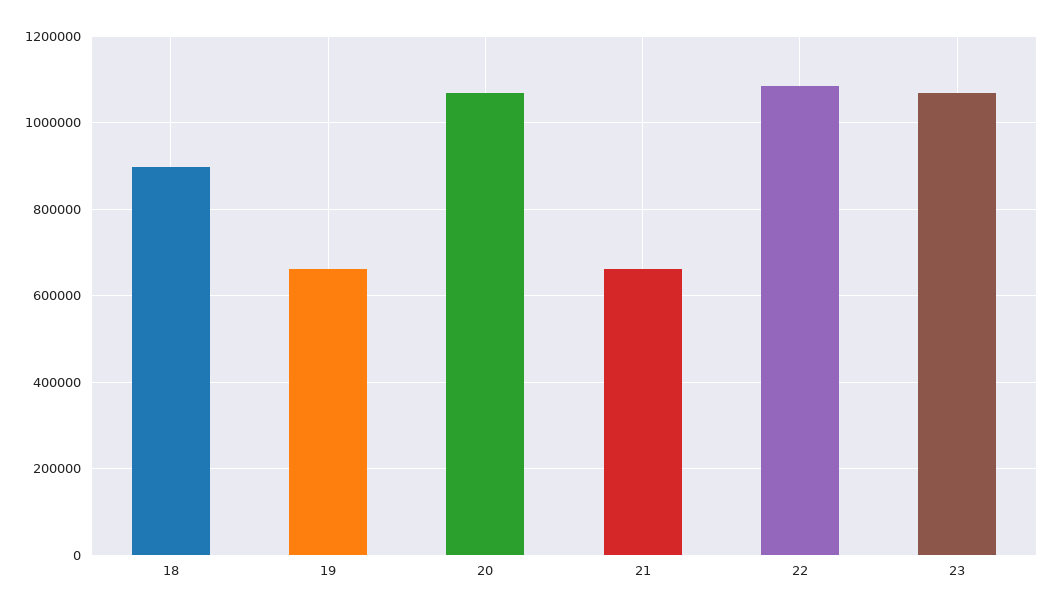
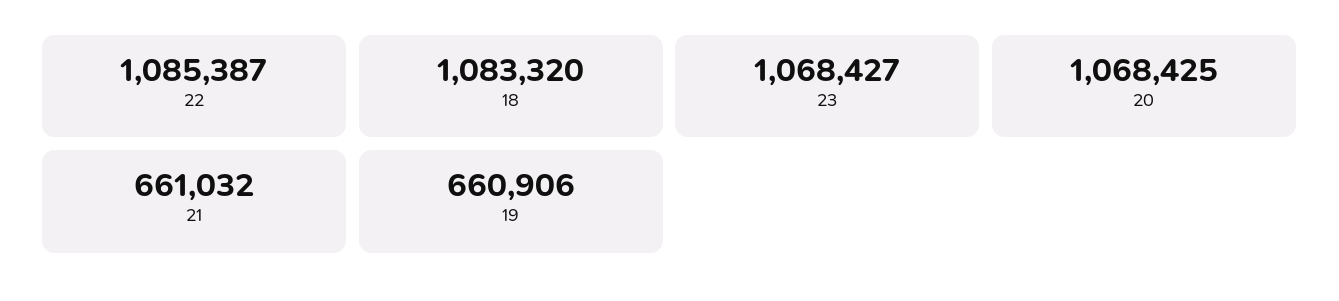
  {
-   "18": 900000,
+   "18": 1083320,
    "19": 660906,
    "20": 1068425,
    "21": 661032,
    "22": 1085387,
    "23": 1068427
  }

